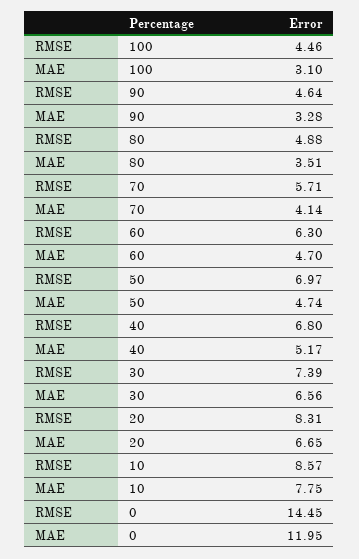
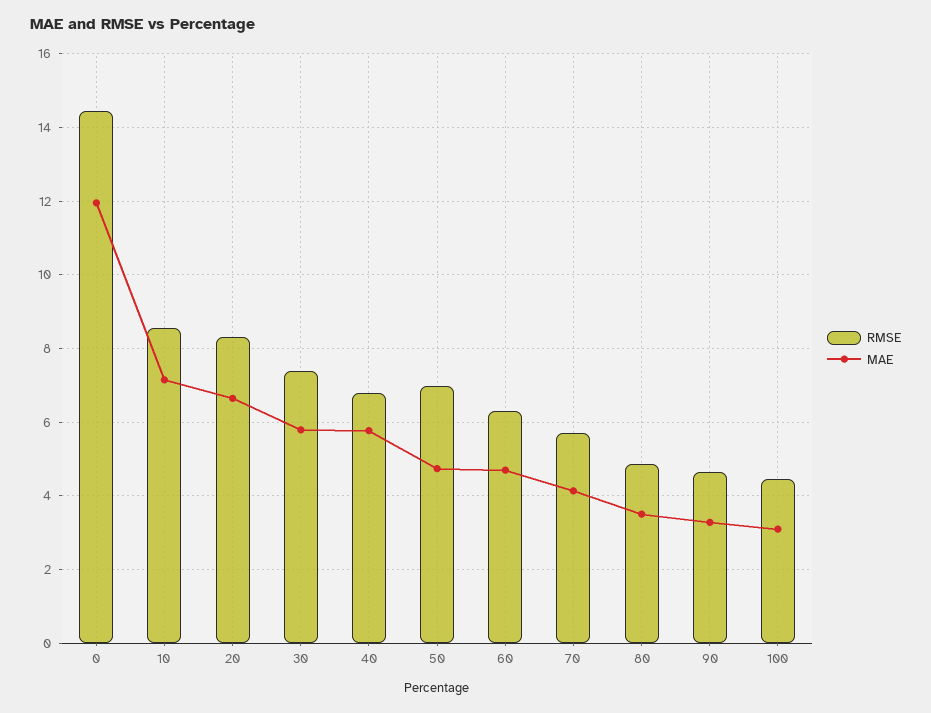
  {
    "RMSE": {
      "100": 4.46,
      "90": 4.64,
      "80": 4.88,
      "70": 5.71,
      "60": 6.3,
      "50": 6.97,
      "40": 6.8,
      "30": 7.39,
      "20": 8.31,
      "10": 8.57,
      "0": 14.45
    },
    "MAE": {
      "100": 3.1,
      "90": 3.28,
      "80": 3.51,
      "70": 4.14,
      "60": 4.7,
      "50": 4.74,
-     "40": 5.17,
+     "40": 5.8,
-     "30": 6.56,
+     "30": 5.8,
      "20": 6.65,
-     "10": 7.75,
+     "10": 7.2,
      "0": 11.95
    }
  }

